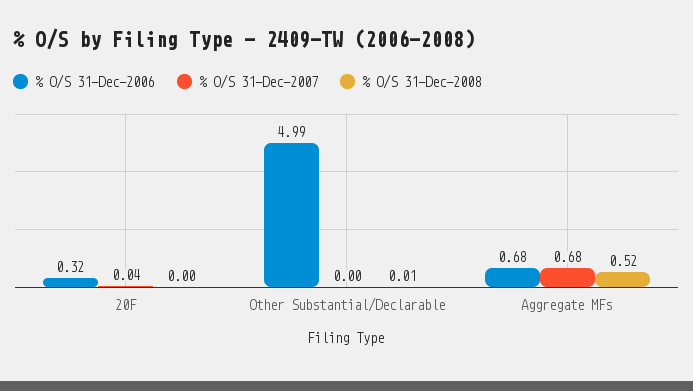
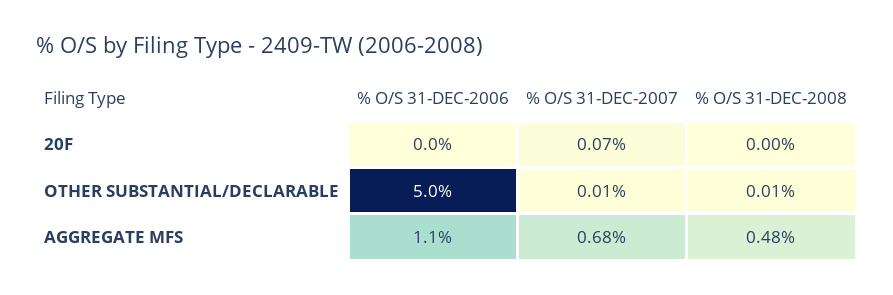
  {
    "% O/S 31-Dec-2006": {
-     "20F": 0.32,
+     "20F": 0,
      "Other Substantial/Declarable": 4.99,
-     "Aggregate MFs": 0.68
+     "Aggregate MFs": 1.1
    },
    "% O/S 31-Dec-2007": {
-     "20F": 0.04,
+     "20F": 0.07,
-     "Other Substantial/Declarable": 0,
+     "Other Substantial/Declarable": 0.01,
      "Aggregate MFs": 0.68
    },
    "% O/S 31-Dec-2008": {
      "20F": 0,
      "Other Substantial/Declarable": 0.01,
-     "Aggregate MFs": 0.52
+     "Aggregate MFs": 0.48
    }
  }

